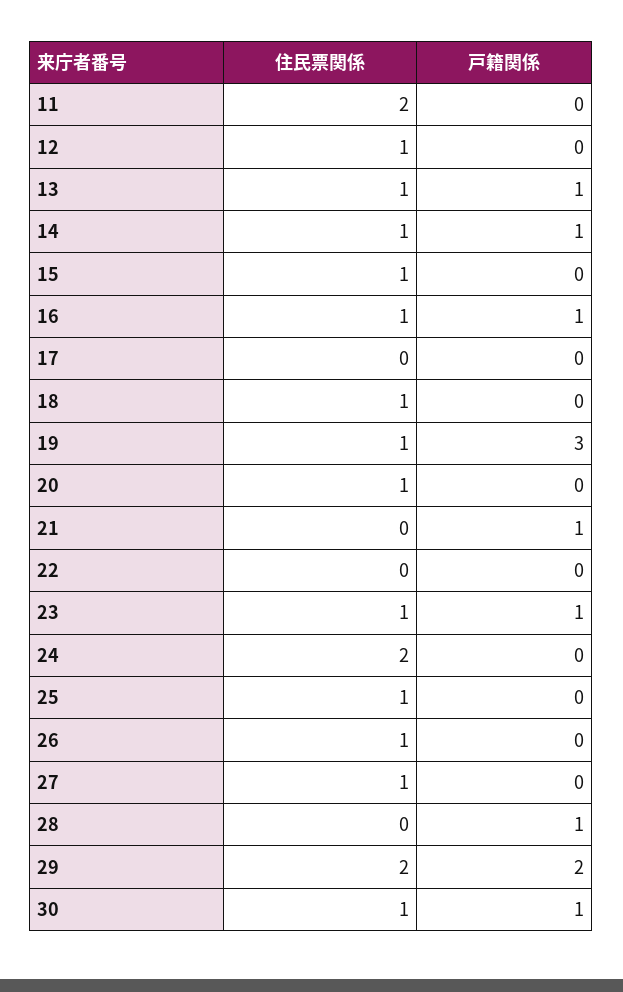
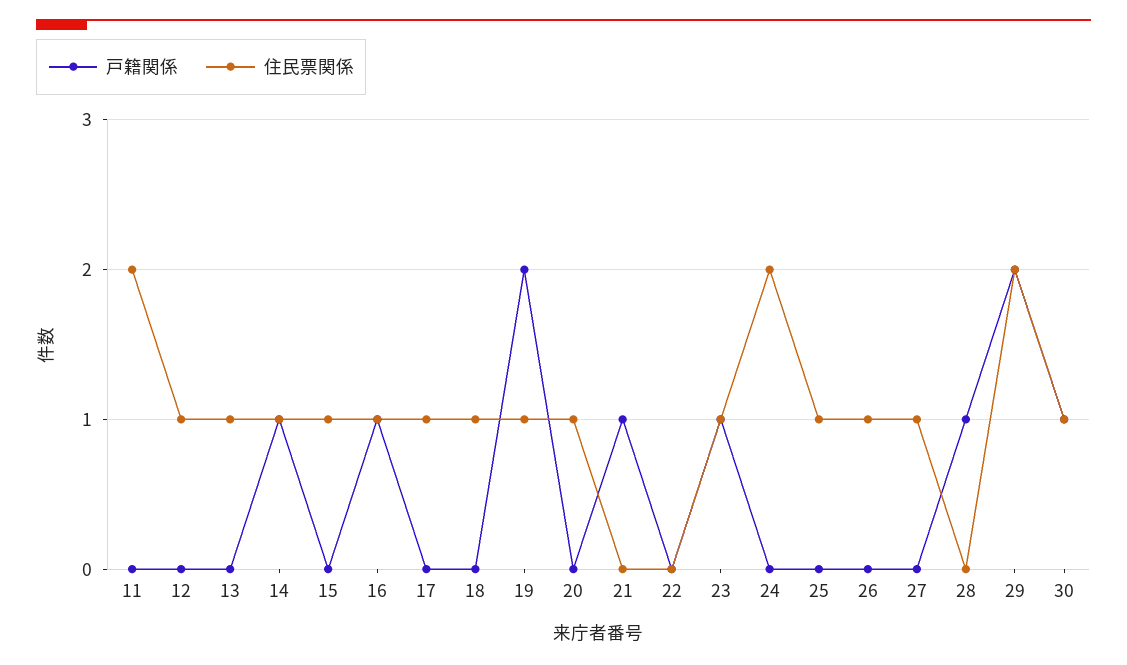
  {
    "住民票関係": {
      "11": 2,
      "12": 1,
      "13": 1,
      "14": 1,
      "15": 1,
      "16": 1,
-     "17": 0,
+     "17": 1,
      "18": 1,
      "19": 1,
      "20": 1,
      "21": 0,
      "22": 0,
      "23": 1,
      "24": 2,
      "25": 1,
      "26": 1,
      "27": 1,
      "28": 0,
      "29": 2,
      "30": 1
    },
    "戸籍関係": {
      "11": 0,
      "12": 0,
-     "13": 1,
+     "13": 0,
      "14": 1,
      "15": 0,
      "16": 1,
      "17": 0,
      "18": 0,
-     "19": 3,
+     "19": 2,
      "20": 0,
      "21": 1,
      "22": 0,
      "23": 1,
      "24": 0,
      "25": 0,
      "26": 0,
      "27": 0,
      "28": 1,
      "29": 2,
      "30": 1
    }
  }

